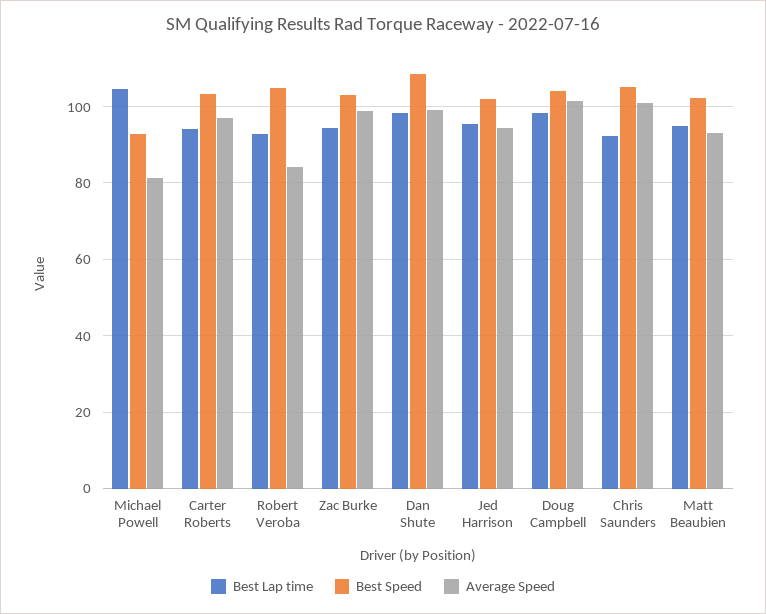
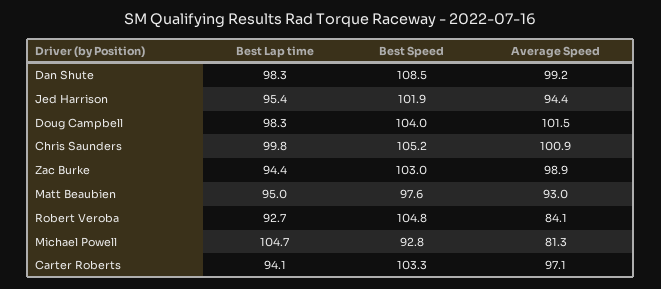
  {
    "Best Lap time": {
      "Michael Powell": 104.7,
      "Carter Roberts": 94.1,
      "Robert Veroba": 92.7,
      "Zac Burke": 94.4,
      "Dan Shute": 98.3,
      "Jed Harrison": 95.4,
      "Doug Campbell": 98.3,
-     "Chris Saunders": 92,
+     "Chris Saunders": 99.8,
      "Matt Beaubien": 95
    },
    "Best Speed": {
      "Michael Powell": 92.8,
      "Carter Roberts": 103.3,
      "Robert Veroba": 104.8,
      "Zac Burke": 103,
      "Dan Shute": 108.5,
      "Jed Harrison": 101.9,
      "Doug Campbell": 104,
      "Chris Saunders": 105.2,
-     "Matt Beaubien": 102
+     "Matt Beaubien": 97.6
    },
    "Average Speed": {
      "Michael Powell": 81.3,
      "Carter Roberts": 97.1,
      "Robert Veroba": 84.1,
      "Zac Burke": 98.9,
      "Dan Shute": 99.2,
      "Jed Harrison": 94.4,
      "Doug Campbell": 101.5,
      "Chris Saunders": 100.9,
      "Matt Beaubien": 93
    }
  }

